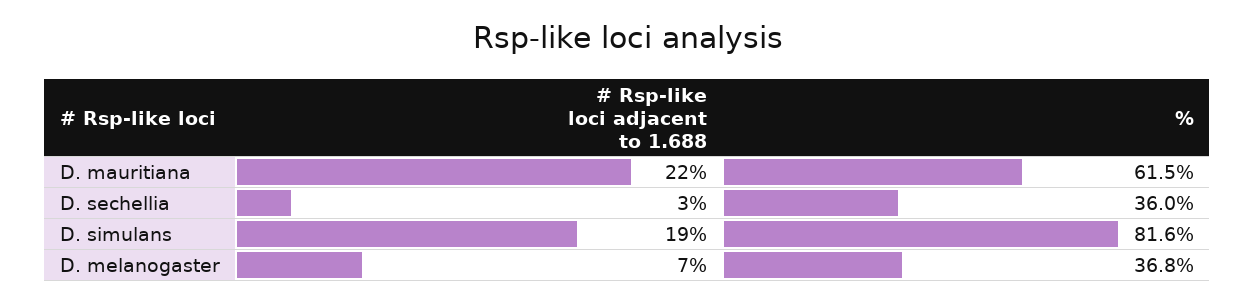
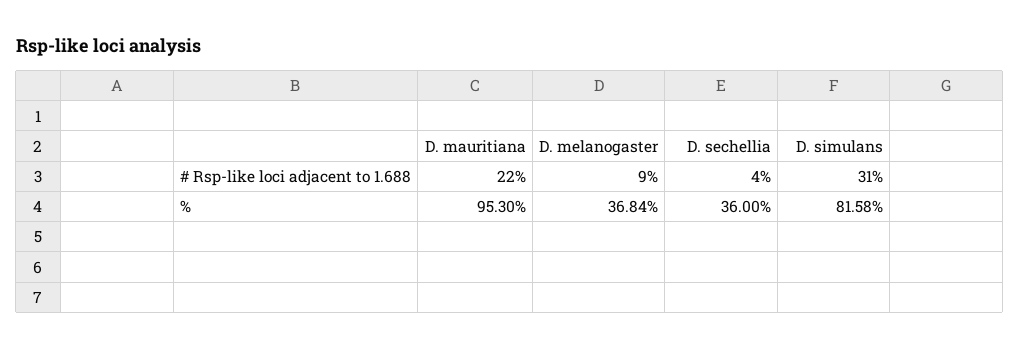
  {
    "# Rsp-like loci adjacent to 1.688": {
      "D. mauritiana": 22,
-     "D. sechellia": 3,
+     "D. sechellia": 4,
-     "D. simulans": 19,
+     "D. simulans": 31,
-     "D. melanogaster": 7
+     "D. melanogaster": 9
    },
    "%": {
-     "D. mauritiana": 61.5,
+     "D. mauritiana": 95.3,
      "D. sechellia": 36,
      "D. simulans": 81.58,
      "D. melanogaster": 36.84
    }
  }

